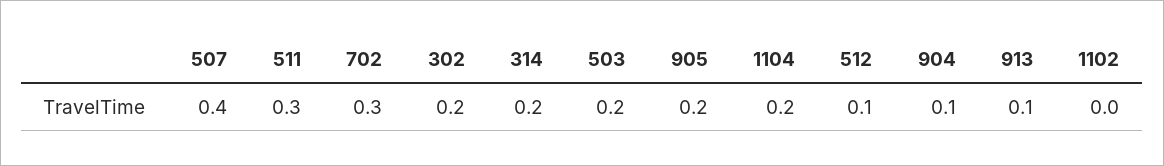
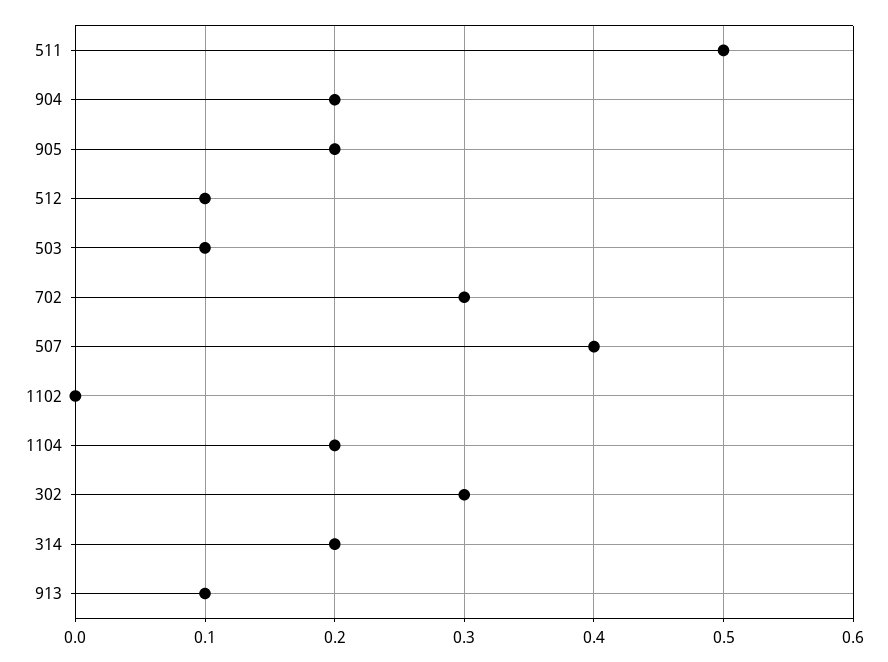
  {
    "507": 0.4,
-   "511": 0.3,
+   "511": 0.5,
    "702": 0.3,
-   "302": 0.2,
+   "302": 0.3,
    "314": 0.2,
-   "503": 0.2,
+   "503": 0.1,
    "905": 0.2,
    "1104": 0.2,
    "512": 0.1,
-   "904": 0.1,
+   "904": 0.2,
    "913": 0.1,
    "1102": 0
  }

